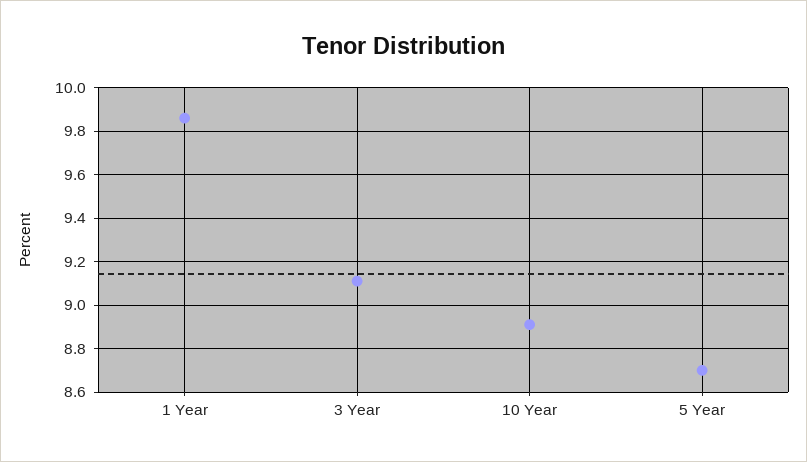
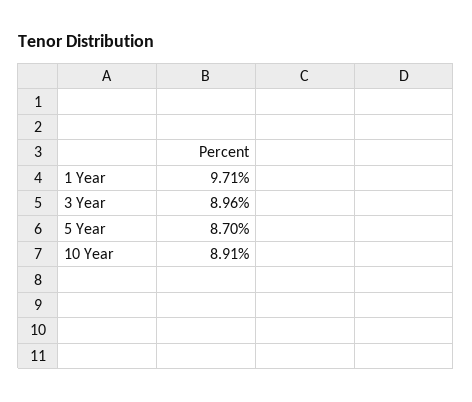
  {
-   "1 Year": 9.85,
+   "1 Year": 9.71,
-   "3 Year": 9.1,
+   "3 Year": 8.96,
    "10 Year": 8.91,
    "5 Year": 8.7
  }

